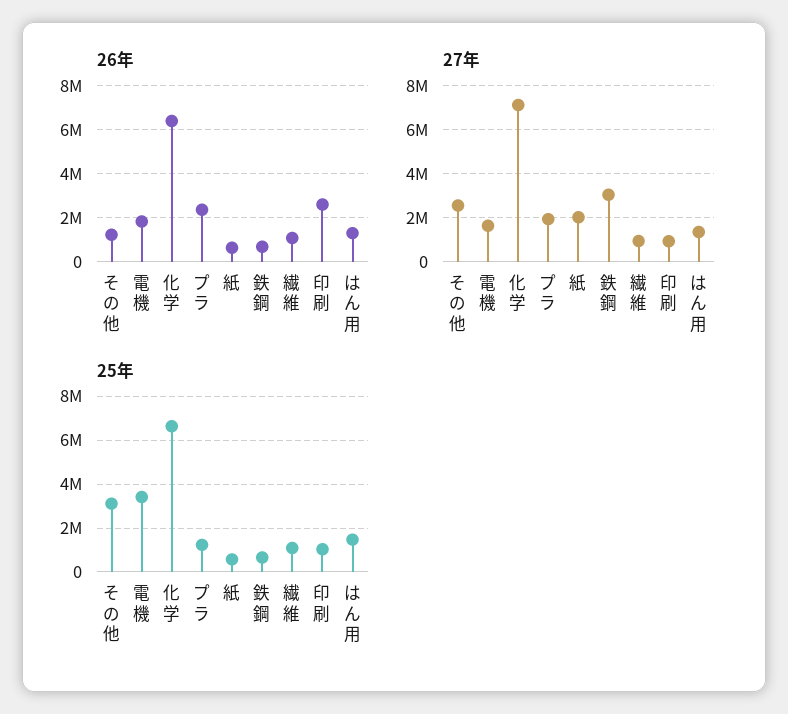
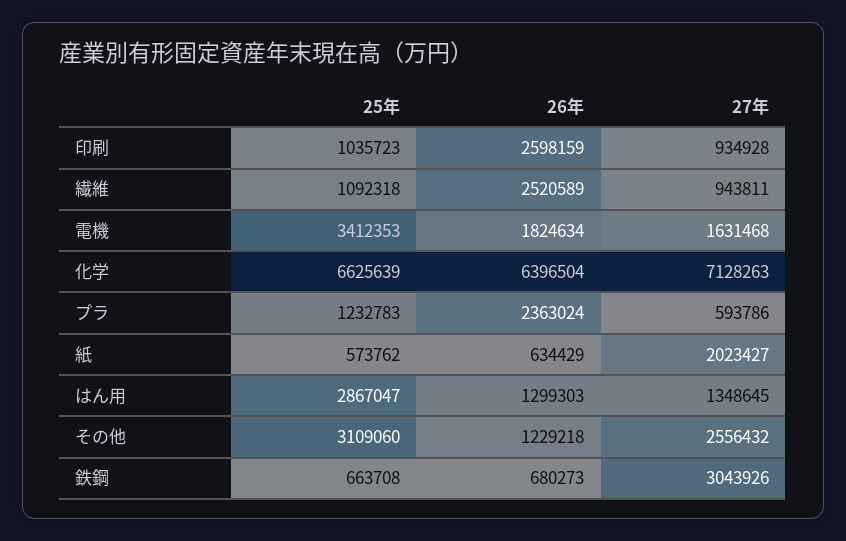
  {
    "26年": {
      "その他": 1229218,
      "電機": 1824634,
      "化学": 6396504,
      "プラ": 2363024,
      "紙": 634429,
      "鉄鋼": 680273,
-     "繊維": 1000000,
+     "繊維": 2520589,
      "印刷": 2598159,
      "はん用": 1299303
    },
    "27年": {
      "その他": 2556432,
      "電機": 1631468,
      "化学": 7128263,
-     "プラ": 2000000,
+     "プラ": 593786,
      "紙": 2023427,
      "鉄鋼": 3043926,
      "繊維": 943811,
      "印刷": 934928,
      "はん用": 1348645
    },
    "25年": {
      "その他": 3109060,
      "電機": 3412353,
      "化学": 6625639,
      "プラ": 1232783,
      "紙": 573762,
      "鉄鋼": 663708,
      "繊維": 1092318,
      "印刷": 1035723,
-     "はん用": 1500000
+     "はん用": 2867047
    }
  }

